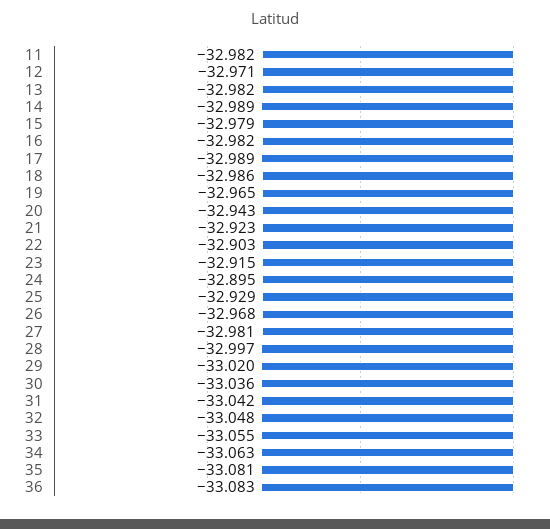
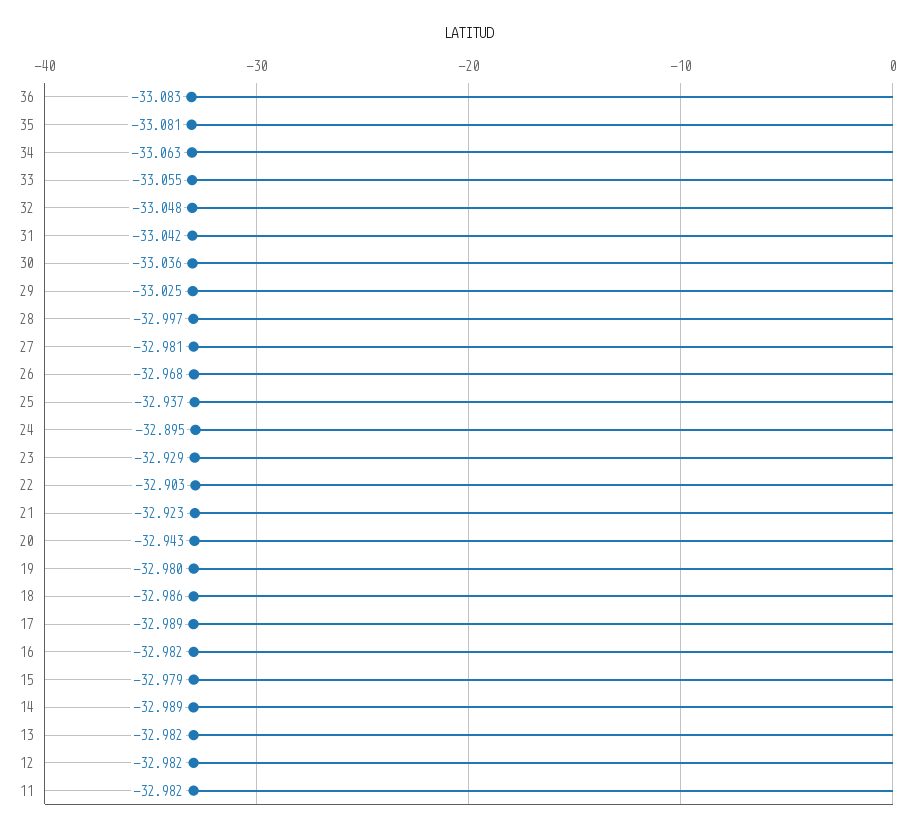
  {
    "11": -32.982,
-   "12": -32.971,
+   "12": -32.982,
    "13": -32.982,
    "14": -32.989,
    "15": -32.979,
    "16": -32.982,
    "17": -32.989,
    "18": -32.986,
-   "19": -32.965,
+   "19": -32.98,
    "20": -32.943,
    "21": -32.923,
    "22": -32.903,
-   "23": -32.915,
+   "23": -32.929,
    "24": -32.895,
-   "25": -32.929,
+   "25": -32.937,
    "26": -32.968,
    "27": -32.981,
    "28": -32.997,
-   "29": -33.02,
+   "29": -33.025,
    "30": -33.036,
    "31": -33.042,
    "32": -33.048,
    "33": -33.055,
    "34": -33.063,
    "35": -33.081,
    "36": -33.083
  }

